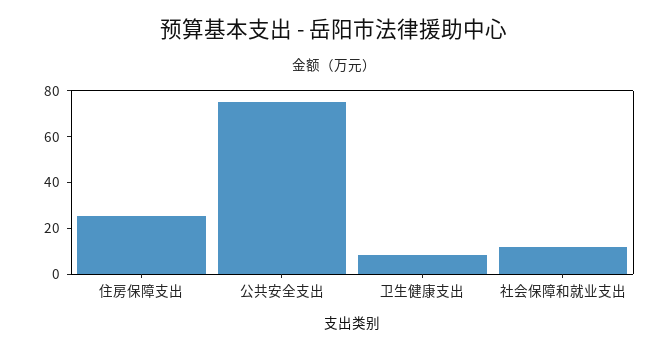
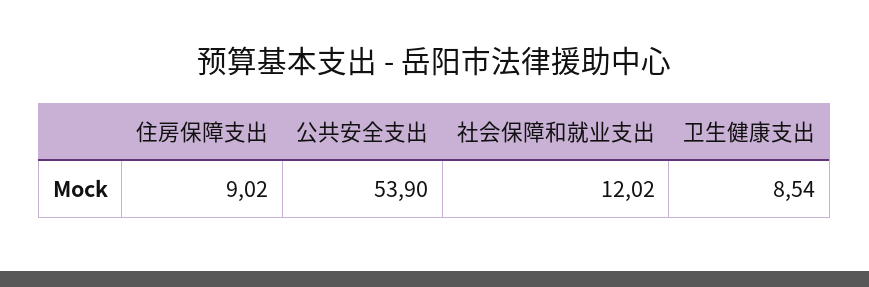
  {
-   "住房保障支出": 25,
+   "住房保障支出": 9.02,
-   "公共安全支出": 75,
+   "公共安全支出": 53.9,
    "卫生健康支出": 8.54,
    "社会保障和就业支出": 12.02
  }

